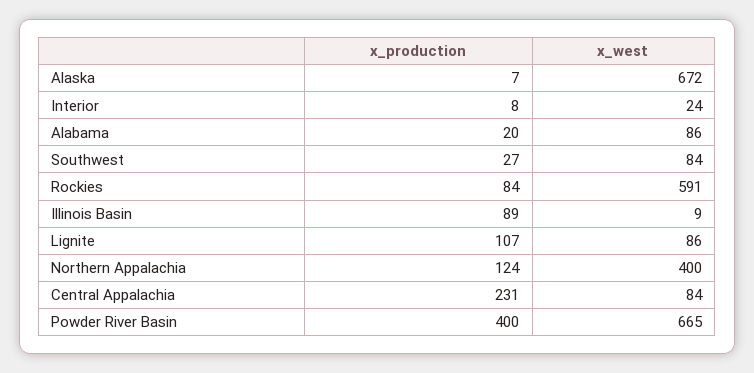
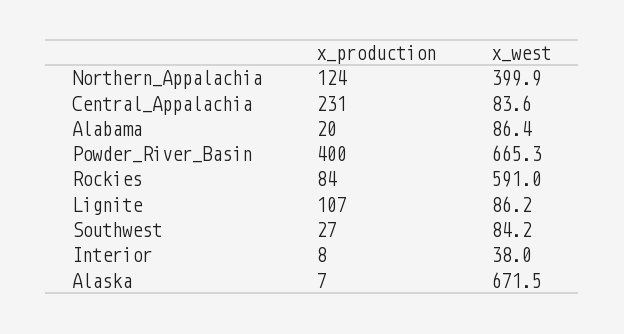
  {
    "x_production": {
      "Alaska": 7,
      "Interior": 8,
      "Alabama": 20,
      "Southwest": 27,
      "Rockies": 84,
-     "Illinois Basin": 89,
      "Lignite": 107,
      "Northern Appalachia": 124,
      "Central Appalachia": 231,
      "Powder River Basin": 400
    },
    "x_west": {
      "Alaska": 671.5,
-     "Interior": 24,
+     "Interior": 38,
      "Alabama": 86.4,
      "Southwest": 84.2,
      "Rockies": 591,
-     "Illinois Basin": 9,
      "Lignite": 86.2,
      "Northern Appalachia": 399.9,
      "Central Appalachia": 83.6,
      "Powder River Basin": 665.3
    }
  }

